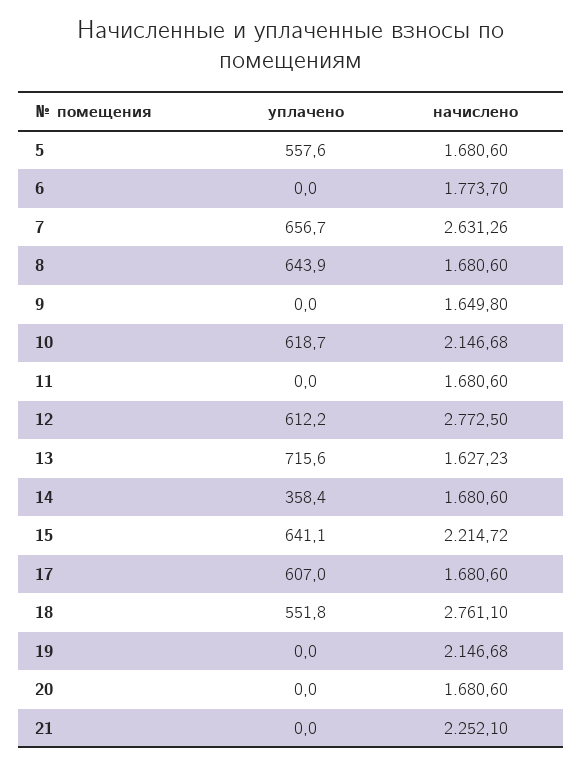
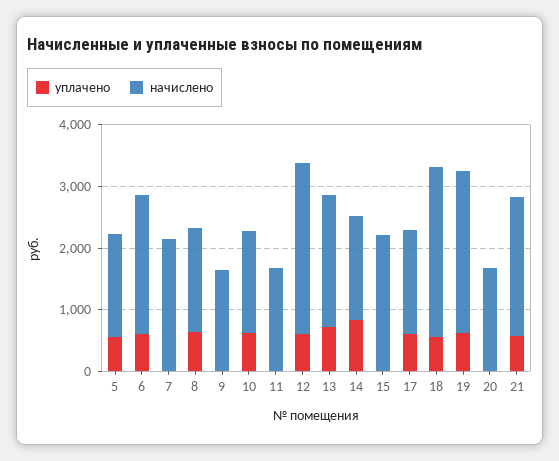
  {
    "уплачено": {
      "5": 557.6,
-     "6": 0,
+     "6": 600,
-     "7": 656.7,
+     "7": 0,
      "8": 643.9,
      "9": 0,
      "10": 618.7,
      "11": 0,
      "12": 612.2,
      "13": 715.6,
-     "14": 358.4,
+     "14": 800,
-     "15": 641.1,
+     "15": 0,
      "17": 607,
      "18": 551.8,
-     "19": 0,
+     "19": 600,
      "20": 0,
-     "21": 0
+     "21": 600
    },
    "начислено": {
      "5": 1680.6,
-     "6": 1773.7,
+     "6": 2200,
-     "7": 2631.26,
+     "7": 2200,
      "8": 1680.6,
      "9": 1649.8,
-     "10": 2146.68,
+     "10": 1600,
      "11": 1680.6,
      "12": 2772.5,
-     "13": 1627.23,
+     "13": 2200,
      "14": 1680.6,
      "15": 2214.72,
      "17": 1680.6,
      "18": 2761.1,
-     "19": 2146.68,
+     "19": 2600,
      "20": 1680.6,
      "21": 2252.1
    }
  }

